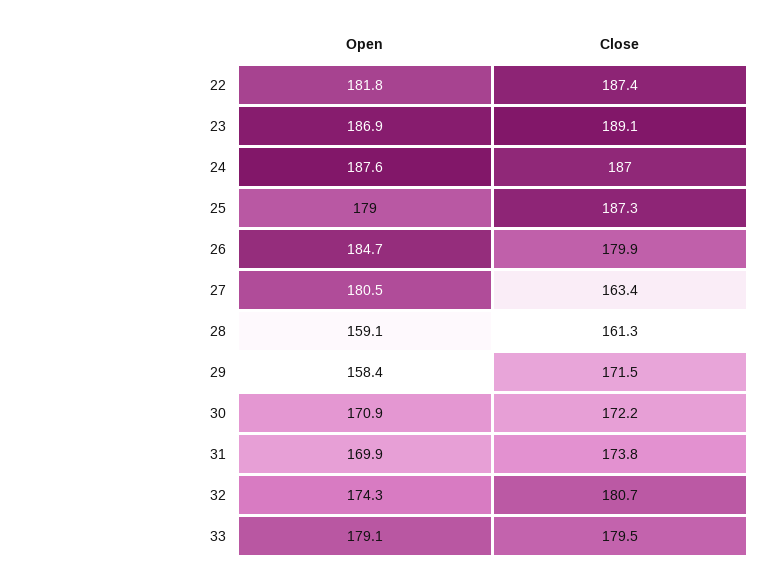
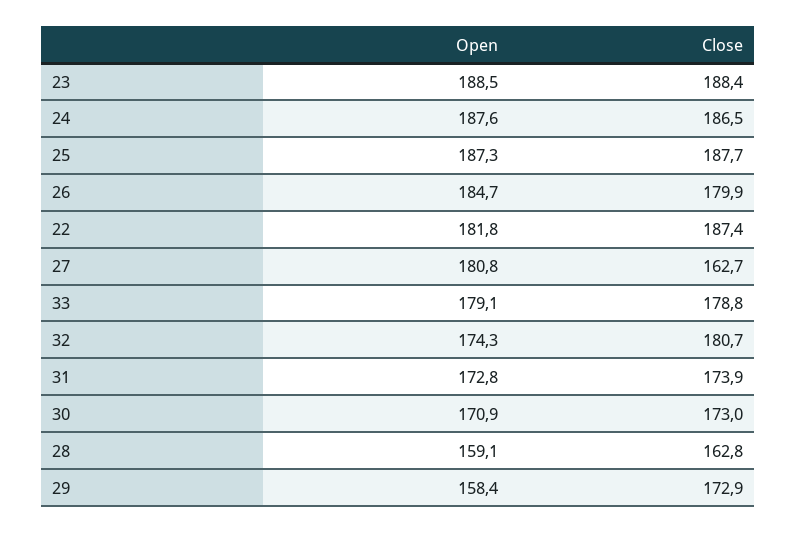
  {
    "Open": {
      "22": 181.8,
-     "23": 186.9,
+     "23": 188.5,
      "24": 187.6,
-     "25": 179,
+     "25": 187.3,
      "26": 184.7,
-     "27": 180.5,
+     "27": 180.8,
      "28": 159.1,
      "29": 158.4,
      "30": 170.9,
-     "31": 169.9,
+     "31": 172.8,
      "32": 174.3,
      "33": 179.1
    },
    "Close": {
      "22": 187.4,
-     "23": 189.1,
+     "23": 188.4,
-     "24": 187,
+     "24": 186.5,
-     "25": 187.3,
+     "25": 187.7,
      "26": 179.9,
-     "27": 163.4,
+     "27": 162.7,
-     "28": 161.3,
+     "28": 162.8,
-     "29": 171.5,
+     "29": 172.9,
-     "30": 172.2,
+     "30": 173,
-     "31": 173.8,
+     "31": 173.9,
      "32": 180.7,
-     "33": 179.5
+     "33": 178.8
    }
  }

